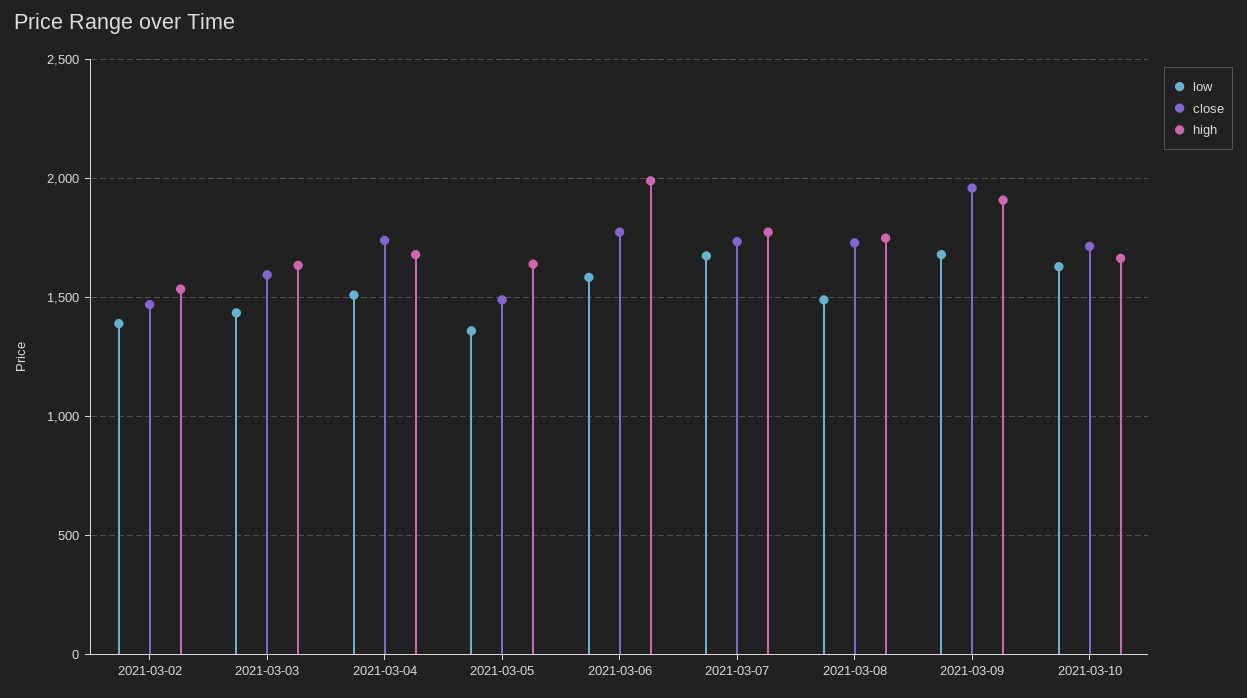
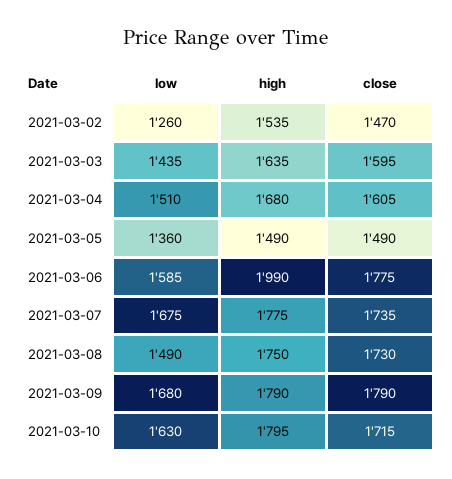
  {
    "low": {
-     "2021-03-02": 1400,
+     "2021-03-02": 1260,
      "2021-03-03": 1435,
      "2021-03-04": 1510,
      "2021-03-05": 1360,
      "2021-03-06": 1585,
      "2021-03-07": 1675,
      "2021-03-08": 1490,
      "2021-03-09": 1680,
      "2021-03-10": 1630
    },
    "close": {
      "2021-03-02": 1470,
      "2021-03-03": 1595,
-     "2021-03-04": 1750,
+     "2021-03-04": 1605,
      "2021-03-05": 1490,
      "2021-03-06": 1775,
      "2021-03-07": 1735,
      "2021-03-08": 1730,
-     "2021-03-09": 1950,
+     "2021-03-09": 1790,
      "2021-03-10": 1715
    },
    "high": {
      "2021-03-02": 1535,
      "2021-03-03": 1635,
      "2021-03-04": 1680,
-     "2021-03-05": 1650,
+     "2021-03-05": 1490,
      "2021-03-06": 1990,
      "2021-03-07": 1775,
      "2021-03-08": 1750,
-     "2021-03-09": 1900,
+     "2021-03-09": 1790,
-     "2021-03-10": 1650
+     "2021-03-10": 1795
    }
  }

